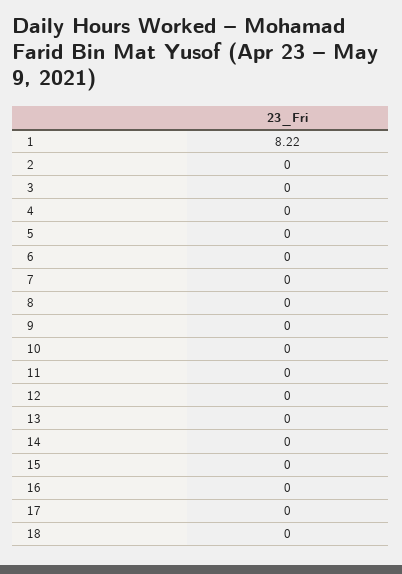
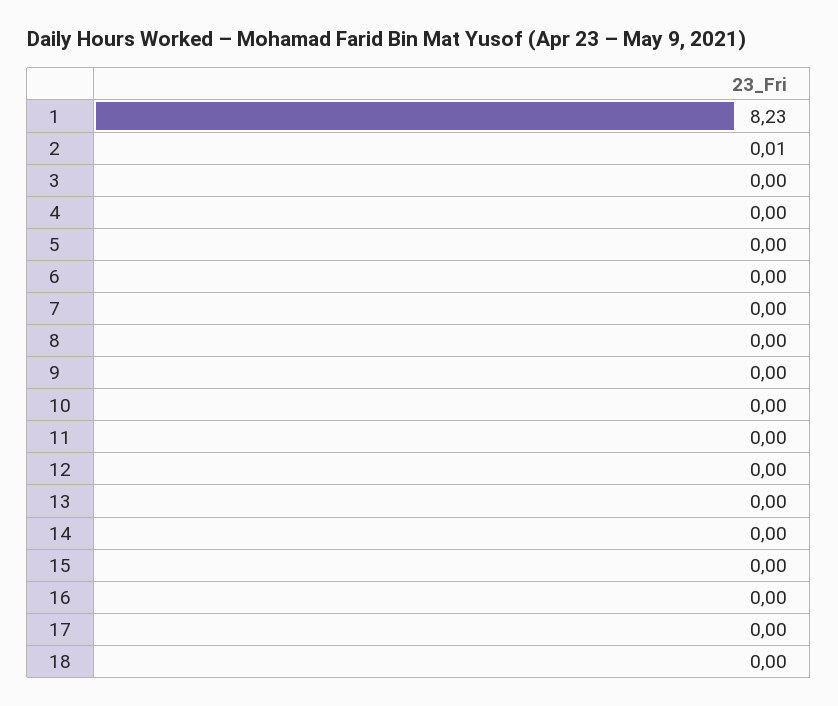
  {
-   "1": 8.22,
+   "1": 8.23,
-   "2": 0,
+   "2": 0.01,
    "3": 0,
    "4": 0,
    "5": 0,
    "6": 0,
    "7": 0,
    "8": 0,
    "9": 0,
    "10": 0,
    "11": 0,
    "12": 0,
    "13": 0,
    "14": 0,
    "15": 0,
    "16": 0,
    "17": 0,
    "18": 0
  }

